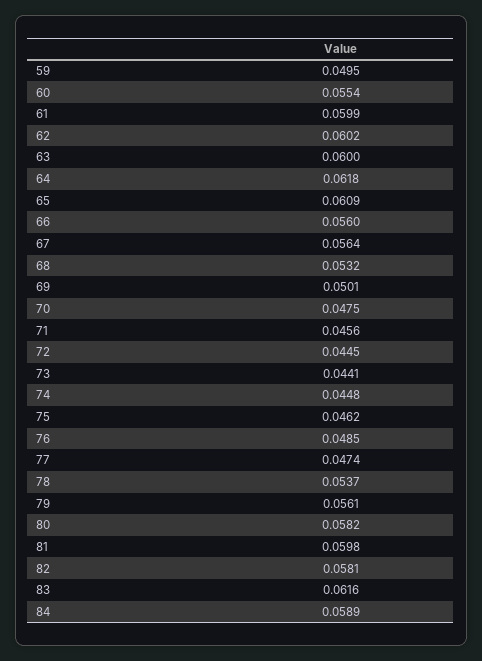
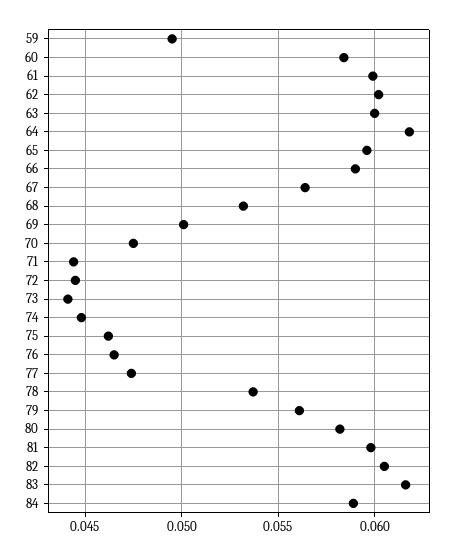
  {
    "59": 0.0495,
-   "60": 0.0554,
+   "60": 0.0585,
    "61": 0.0599,
    "62": 0.0602,
    "63": 0.06,
    "64": 0.0618,
-   "65": 0.0609,
+   "65": 0.0595,
-   "66": 0.056,
+   "66": 0.059,
    "67": 0.0564,
    "68": 0.0532,
    "69": 0.0501,
    "70": 0.0475,
-   "71": 0.0456,
+   "71": 0.0445,
    "72": 0.0445,
    "73": 0.0441,
    "74": 0.0448,
    "75": 0.0462,
-   "76": 0.0485,
+   "76": 0.0465,
    "77": 0.0474,
    "78": 0.0537,
    "79": 0.0561,
    "80": 0.0582,
    "81": 0.0598,
-   "82": 0.0581,
+   "82": 0.0605,
    "83": 0.0616,
    "84": 0.0589
  }

